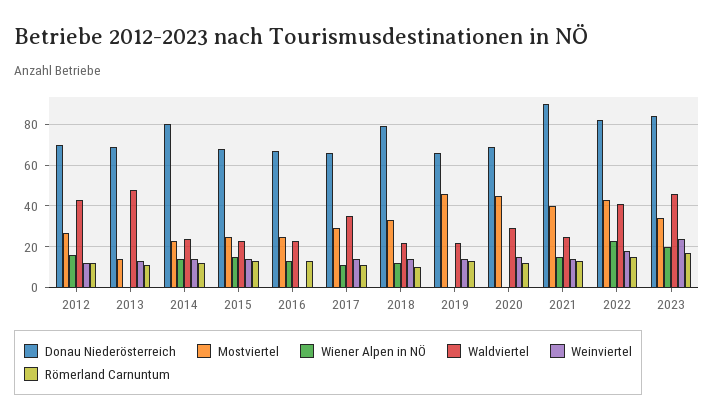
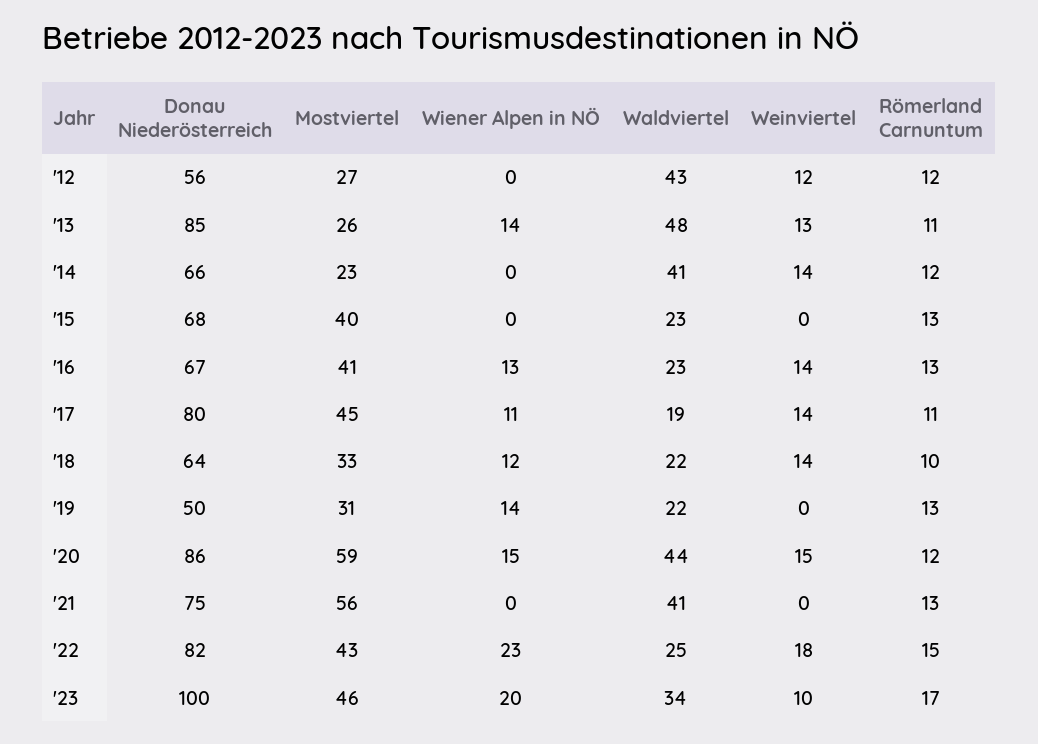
  {
    "Donau Niederösterreich": {
-     "2012": 70,
+     "2012": 56,
-     "2013": 70,
+     "2013": 85,
-     "2014": 80,
+     "2014": 66,
      "2015": 68,
      "2016": 67,
-     "2017": 65,
+     "2017": 80,
-     "2018": 80,
+     "2018": 64,
-     "2019": 65,
+     "2019": 50,
-     "2020": 70,
+     "2020": 86,
-     "2021": 90,
+     "2021": 75,
      "2022": 82,
-     "2023": 85
+     "2023": 100
    },
    "Mostviertel": {
      "2012": 27,
-     "2013": 15,
+     "2013": 26,
      "2014": 23,
-     "2015": 25,
+     "2015": 40,
-     "2016": 25,
+     "2016": 41,
-     "2017": 30,
+     "2017": 45,
      "2018": 33,
-     "2019": 45,
+     "2019": 31,
-     "2020": 45,
+     "2020": 59,
-     "2021": 40,
+     "2021": 56,
      "2022": 43,
-     "2023": 35
+     "2023": 46
    },
    "Wiener Alpen in NÖ": {
-     "2012": 15,
+     "2012": 0,
-     "2013": 0,
+     "2013": 14,
-     "2014": 15,
+     "2014": 0,
-     "2015": 15,
+     "2015": 0,
      "2016": 13,
      "2017": 11,
      "2018": 12,
-     "2019": 0,
+     "2019": 14,
-     "2020": 0,
+     "2020": 15,
-     "2021": 15,
+     "2021": 0,
      "2022": 23,
      "2023": 20
    },
    "Waldviertel": {
      "2012": 43,
      "2013": 48,
-     "2014": 25,
+     "2014": 41,
      "2015": 23,
      "2016": 23,
-     "2017": 35,
+     "2017": 19,
      "2018": 22,
      "2019": 22,
-     "2020": 30,
+     "2020": 44,
-     "2021": 25,
+     "2021": 41,
-     "2022": 40,
+     "2022": 25,
-     "2023": 45
+     "2023": 34
    },
    "Weinviertel": {
      "2012": 12,
      "2013": 13,
      "2014": 14,
-     "2015": 15,
+     "2015": 0,
-     "2016": 0,
+     "2016": 14,
      "2017": 14,
      "2018": 14,
-     "2019": 15,
+     "2019": 0,
      "2020": 15,
-     "2021": 15,
+     "2021": 0,
      "2022": 18,
-     "2023": 25
+     "2023": 10
    },
    "Römerland Carnuntum": {
      "2012": 12,
      "2013": 11,
      "2014": 12,
      "2015": 13,
      "2016": 13,
      "2017": 11,
      "2018": 10,
      "2019": 13,
      "2020": 12,
      "2021": 13,
      "2022": 15,
      "2023": 17
    }
  }

